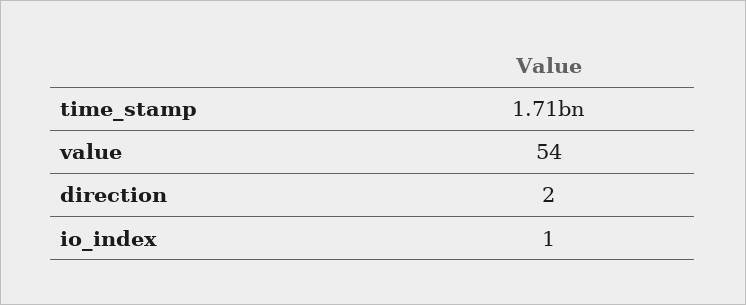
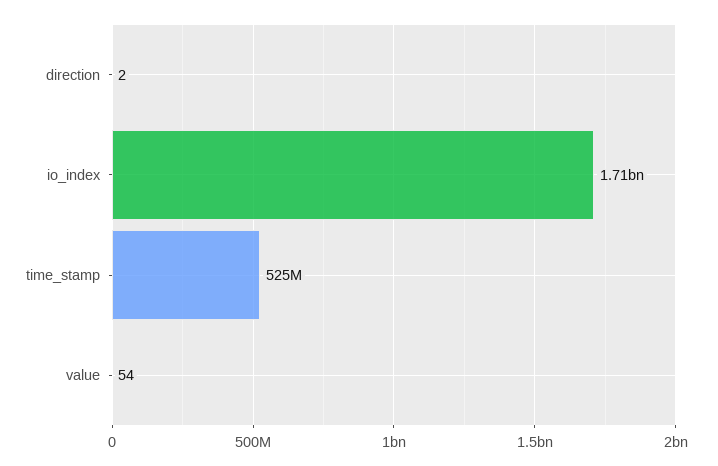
  {
-   "time_stamp": 1710000000,
+   "time_stamp": 525000000,
    "value": 54,
    "direction": 2,
-   "io_index": 1
+   "io_index": 1710000000
  }

